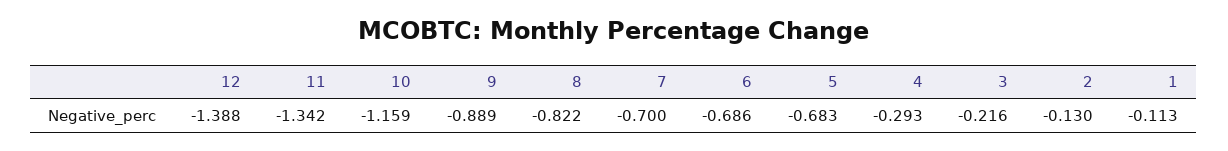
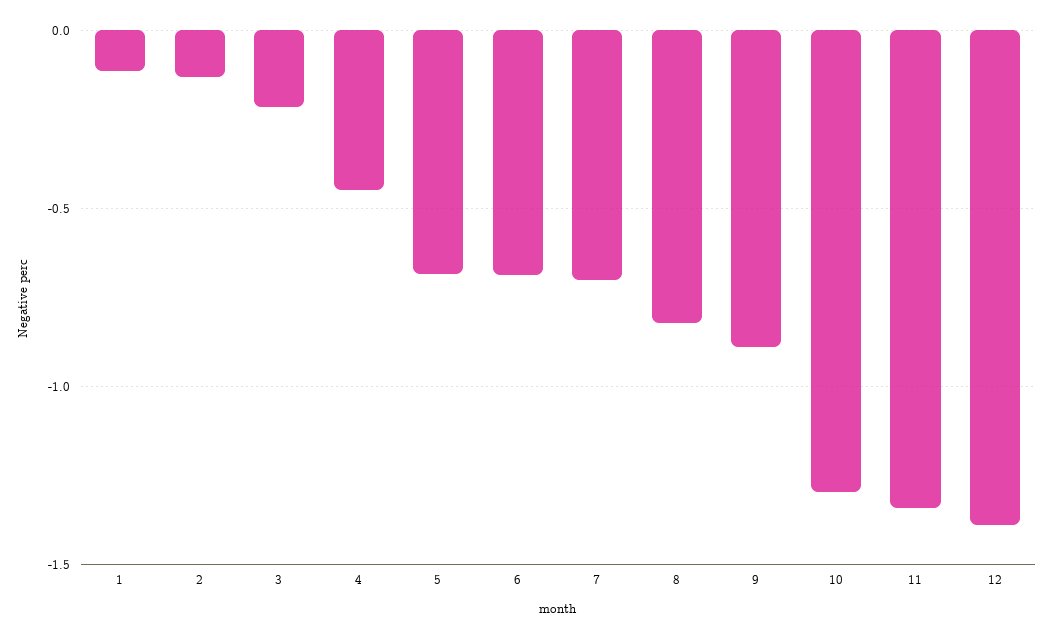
  {
    "12": -1.388,
    "11": -1.342,
-   "10": -1.159,
+   "10": -1.3,
    "9": -0.889,
    "8": -0.822,
    "7": -0.7,
    "6": -0.686,
    "5": -0.683,
-   "4": -0.293,
+   "4": -0.45,
    "3": -0.216,
    "2": -0.13,
    "1": -0.113
  }

